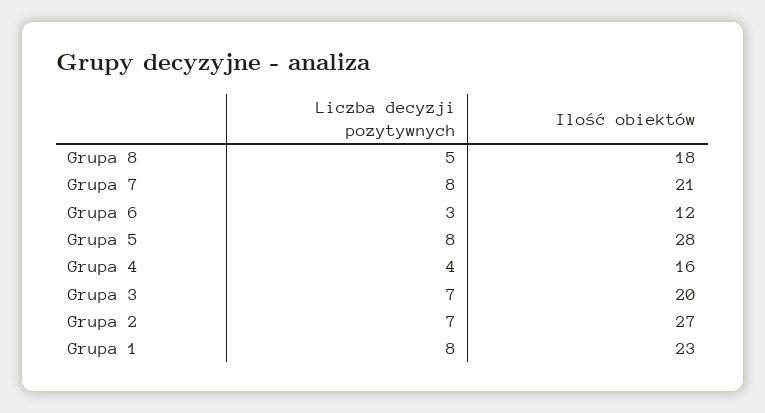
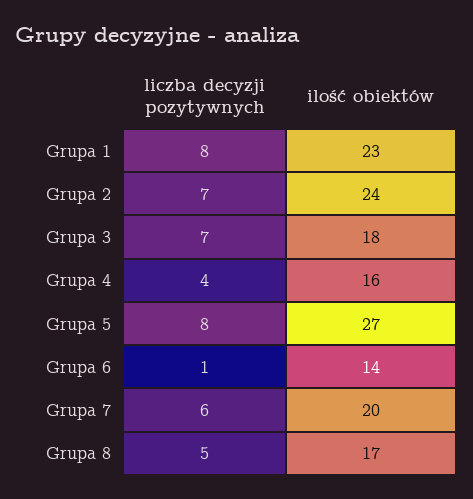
  {
    "Liczba decyzji pozytywnych": {
      "Grupa 8": 5,
-     "Grupa 7": 8,
+     "Grupa 7": 6,
-     "Grupa 6": 3,
+     "Grupa 6": 1,
      "Grupa 5": 8,
      "Grupa 4": 4,
      "Grupa 3": 7,
      "Grupa 2": 7,
      "Grupa 1": 8
    },
    "Ilość obiektów": {
-     "Grupa 8": 18,
+     "Grupa 8": 17,
-     "Grupa 7": 21,
+     "Grupa 7": 20,
-     "Grupa 6": 12,
+     "Grupa 6": 14,
-     "Grupa 5": 28,
+     "Grupa 5": 27,
      "Grupa 4": 16,
-     "Grupa 3": 20,
+     "Grupa 3": 18,
-     "Grupa 2": 27,
+     "Grupa 2": 24,
      "Grupa 1": 23
    }
  }

